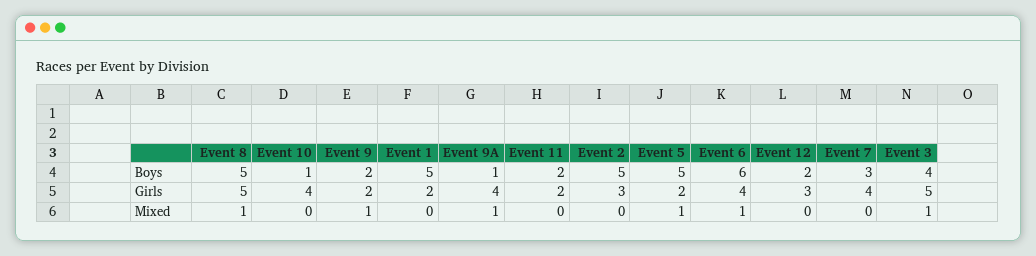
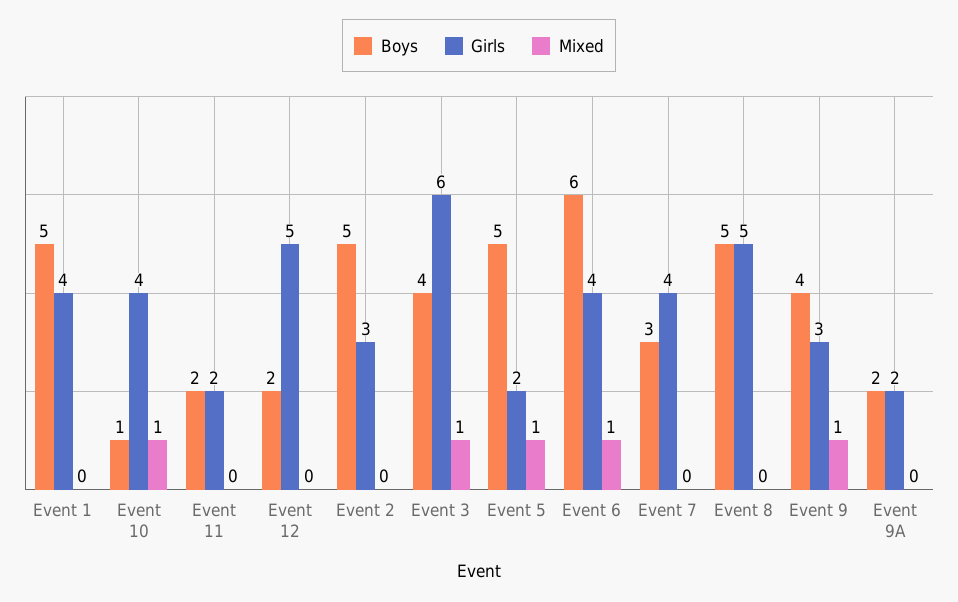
  {
    "Boys": {
      "Event 8": 5,
      "Event 10": 1,
-     "Event 9": 2,
+     "Event 9": 4,
      "Event 1": 5,
-     "Event 9A": 1,
+     "Event 9A": 2,
      "Event 11": 2,
      "Event 2": 5,
      "Event 5": 5,
      "Event 6": 6,
      "Event 12": 2,
      "Event 7": 3,
      "Event 3": 4
    },
    "Girls": {
      "Event 8": 5,
      "Event 10": 4,
-     "Event 9": 2,
+     "Event 9": 3,
-     "Event 1": 2,
+     "Event 1": 4,
-     "Event 9A": 4,
+     "Event 9A": 2,
      "Event 11": 2,
      "Event 2": 3,
      "Event 5": 2,
      "Event 6": 4,
-     "Event 12": 3,
+     "Event 12": 5,
      "Event 7": 4,
-     "Event 3": 5
+     "Event 3": 6
    },
    "Mixed": {
-     "Event 8": 1,
+     "Event 8": 0,
-     "Event 10": 0,
+     "Event 10": 1,
      "Event 9": 1,
      "Event 1": 0,
-     "Event 9A": 1,
+     "Event 9A": 0,
      "Event 11": 0,
      "Event 2": 0,
      "Event 5": 1,
      "Event 6": 1,
      "Event 12": 0,
      "Event 7": 0,
      "Event 3": 1
    }
  }

